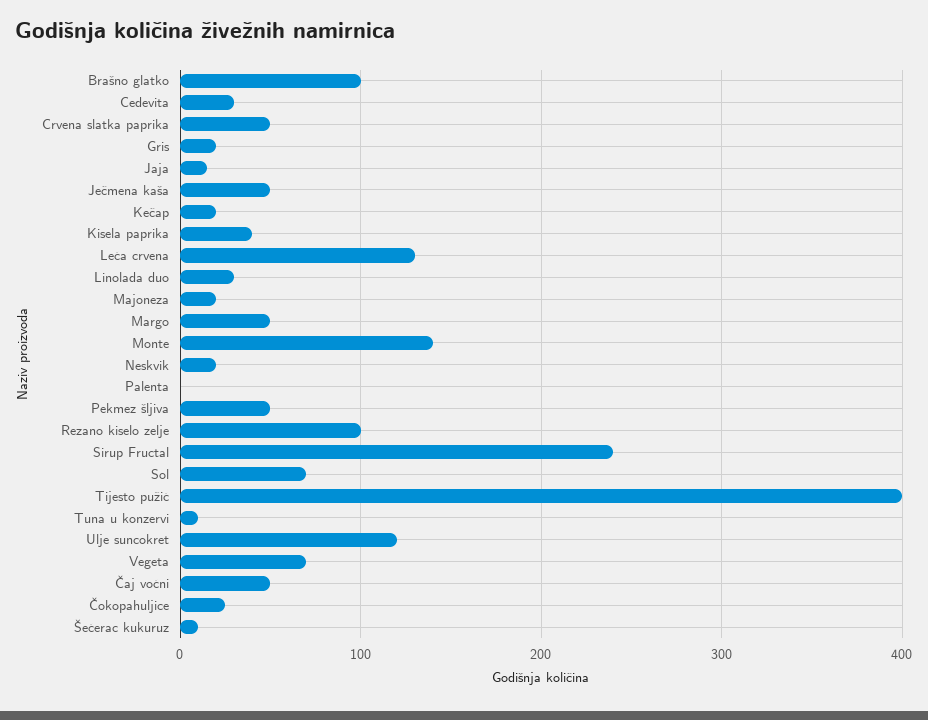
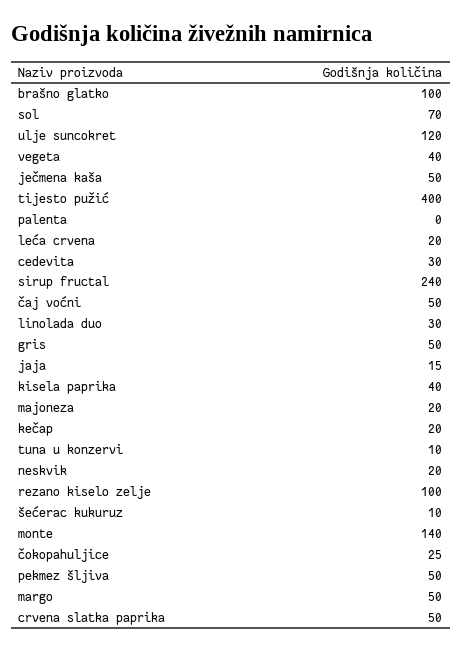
  {
    "Brašno glatko": 100,
    "Cedevita": 30,
    "Crvena slatka paprika": 50,
-   "Gris": 20,
+   "Gris": 50,
    "Jaja": 15,
    "Ječmena kaša": 50,
    "Kečap": 20,
    "Kisela paprika": 40,
-   "Leća crvena": 130,
+   "Leća crvena": 20,
    "Linolada duo": 30,
    "Majoneza": 20,
    "Margo": 50,
    "Monte": 140,
    "Neskvik": 20,
    "Palenta": 0,
    "Pekmez šljiva": 50,
    "Rezano kiselo zelje": 100,
    "Sirup Fructal": 240,
    "Sol": 70,
    "Tijesto pužić": 400,
    "Tuna u konzervi": 10,
    "Ulje suncokret": 120,
-   "Vegeta": 70,
+   "Vegeta": 40,
    "Čaj voćni": 50,
    "Čokopahuljice": 25,
    "Šećerac kukuruz": 10
  }

